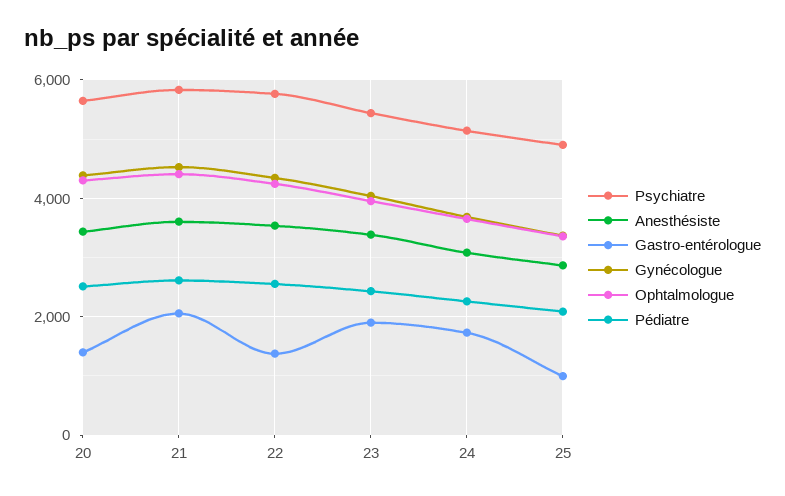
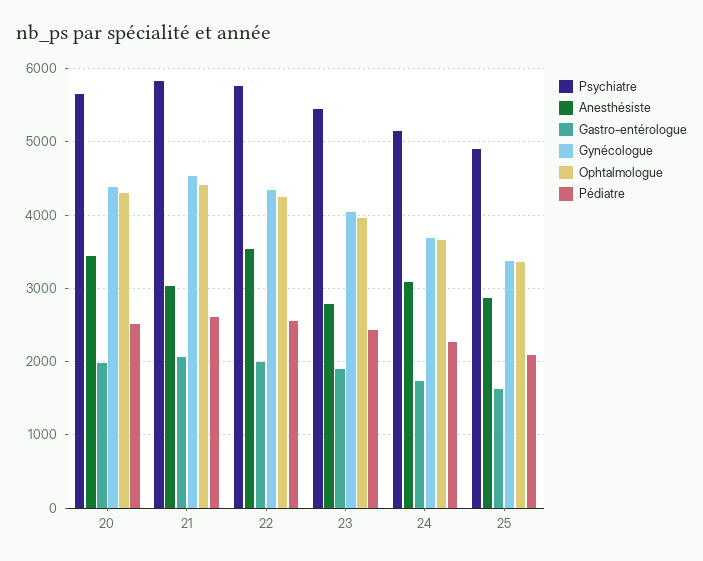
  {
    "Psychiatre": {
      "20": 5600,
      "21": 5800,
      "22": 5800,
      "23": 5400,
      "24": 5100,
      "25": 4900
    },
    "Anesthésiste": {
      "20": 3400,
-     "21": 3600,
+     "21": 3000,
      "22": 3500,
-     "23": 3400,
+     "23": 2800,
      "24": 3100,
      "25": 2900
    },
    "Gastro-entérologue": {
-     "20": 1400,
+     "20": 2000,
      "21": 2100,
-     "22": 1400,
+     "22": 2000,
      "23": 1900,
      "24": 1700,
-     "25": 1000
+     "25": 1600
    },
    "Gynécologue": {
      "20": 4400,
      "21": 4500,
      "22": 4300,
      "23": 4000,
      "24": 3700,
      "25": 3400
    },
    "Ophtalmologue": {
      "20": 4300,
      "21": 4400,
      "22": 4200,
      "23": 4000,
      "24": 3700,
      "25": 3400
    },
    "Pédiatre": {
      "20": 2500,
      "21": 2600,
      "22": 2600,
      "23": 2400,
      "24": 2300,
      "25": 2100
    }
  }

